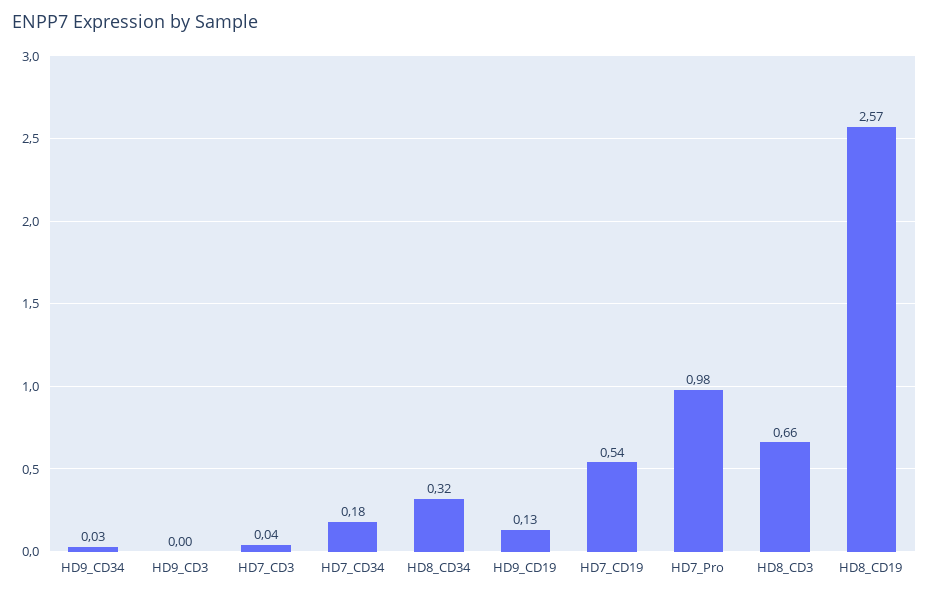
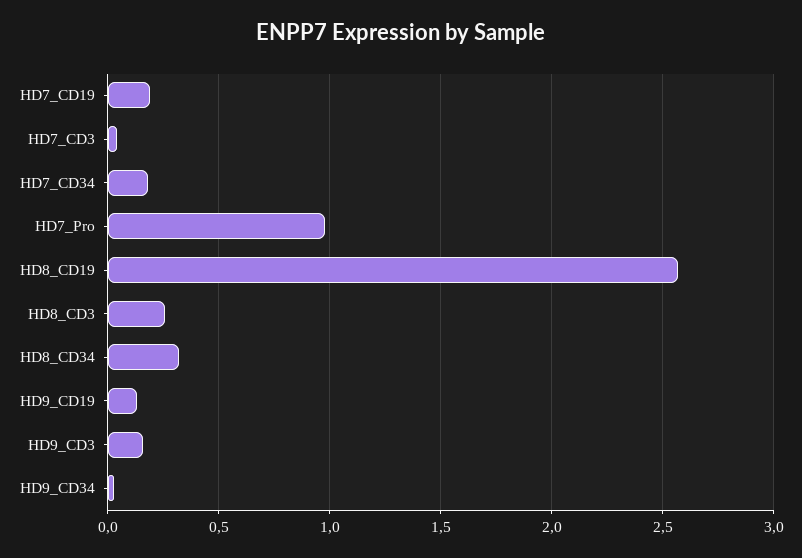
  {
    "HD9_CD34": 0.03,
-   "HD9_CD3": 0,
+   "HD9_CD3": 0.15,
    "HD7_CD3": 0.04,
    "HD7_CD34": 0.18,
    "HD8_CD34": 0.32,
    "HD9_CD19": 0.13,
-   "HD7_CD19": 0.54,
+   "HD7_CD19": 0.2,
    "HD7_Pro": 0.98,
-   "HD8_CD3": 0.66,
+   "HD8_CD3": 0.25,
    "HD8_CD19": 2.57
  }

